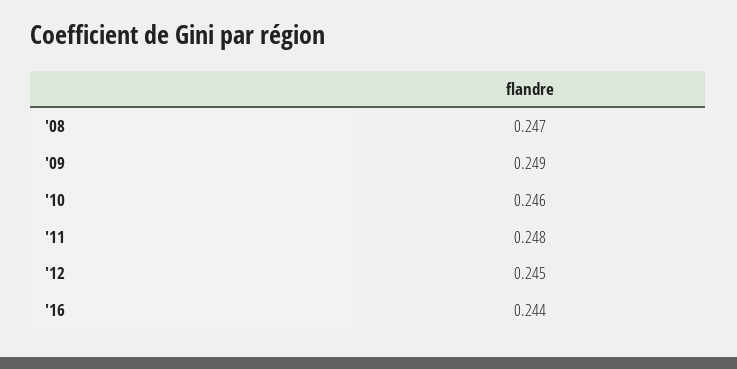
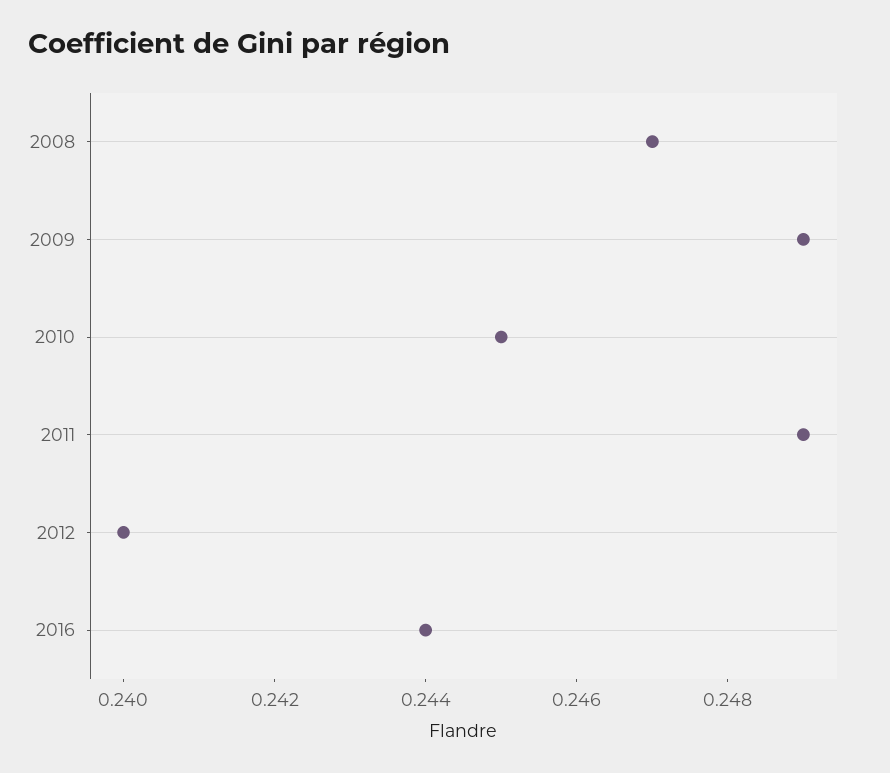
  {
    "'08": 0.247,
    "'09": 0.249,
-   "'10": 0.246,
+   "'10": 0.245,
-   "'11": 0.248,
+   "'11": 0.249,
-   "'12": 0.245,
+   "'12": 0.24,
    "'16": 0.244
  }

